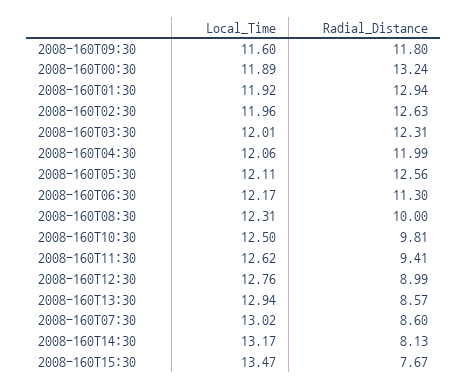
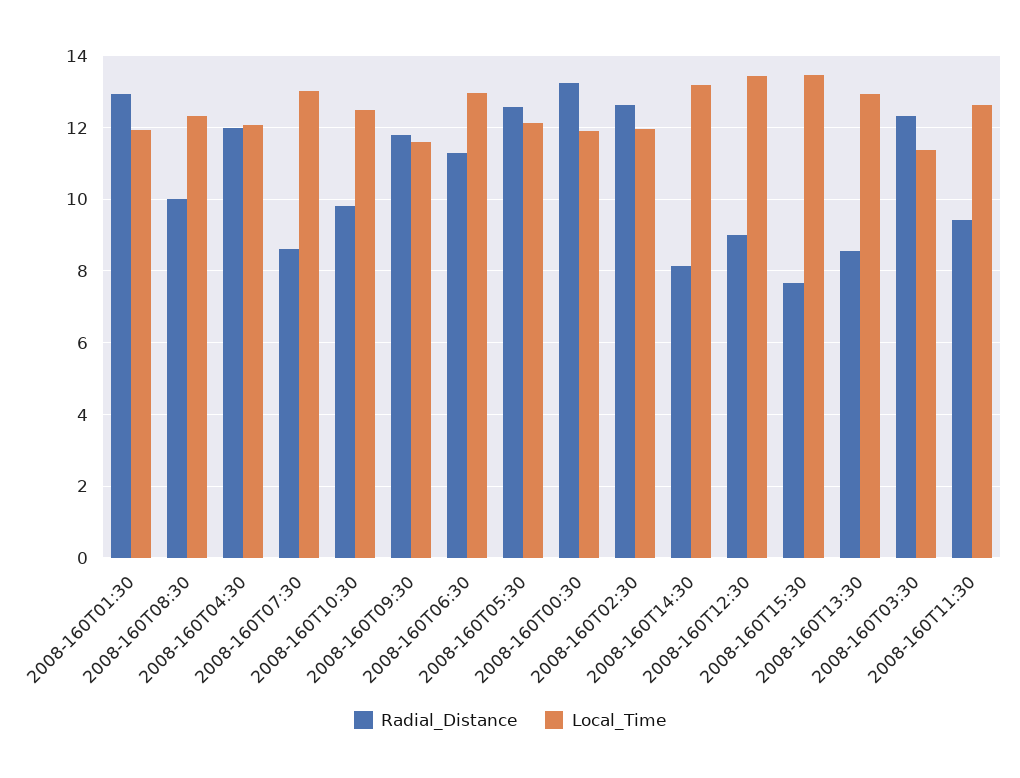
  {
    "Local_Time": {
      "2008-160T09:30": 11.6,
      "2008-160T00:30": 11.89,
      "2008-160T01:30": 11.92,
      "2008-160T02:30": 11.96,
-     "2008-160T03:30": 12.01,
+     "2008-160T03:30": 11.4,
      "2008-160T04:30": 12.06,
      "2008-160T05:30": 12.11,
-     "2008-160T06:30": 12.17,
+     "2008-160T06:30": 13,
      "2008-160T08:30": 12.31,
      "2008-160T10:30": 12.5,
      "2008-160T11:30": 12.62,
-     "2008-160T12:30": 12.76,
+     "2008-160T12:30": 13.4,
      "2008-160T13:30": 12.94,
      "2008-160T07:30": 13.02,
      "2008-160T14:30": 13.17,
      "2008-160T15:30": 13.47
    },
    "Radial_Distance": {
      "2008-160T09:30": 11.8,
      "2008-160T00:30": 13.24,
      "2008-160T01:30": 12.94,
      "2008-160T02:30": 12.63,
      "2008-160T03:30": 12.31,
      "2008-160T04:30": 11.99,
      "2008-160T05:30": 12.56,
      "2008-160T06:30": 11.3,
      "2008-160T08:30": 10,
      "2008-160T10:30": 9.81,
      "2008-160T11:30": 9.41,
      "2008-160T12:30": 8.99,
      "2008-160T13:30": 8.57,
      "2008-160T07:30": 8.6,
      "2008-160T14:30": 8.13,
      "2008-160T15:30": 7.67
    }
  }

